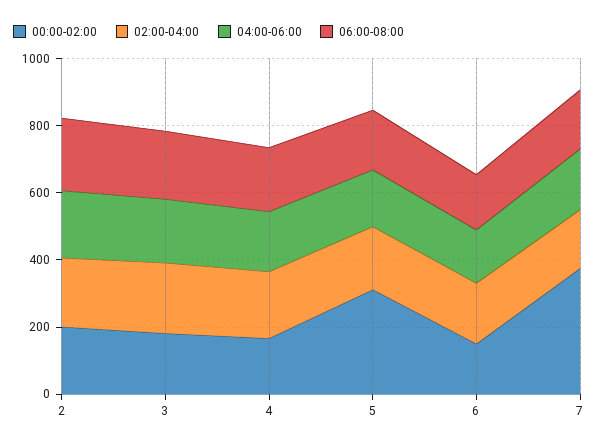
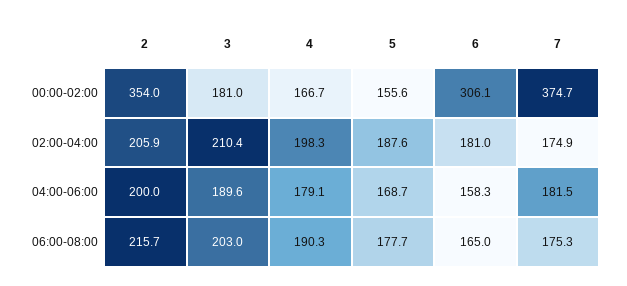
  {
    "00:00-02:00": {
-     "2": 200,
+     "2": 354,
      "3": 181,
      "4": 166.7,
-     "5": 300,
+     "5": 155.6,
-     "6": 150,
+     "6": 306.1,
      "7": 374.7
    },
    "02:00-04:00": {
      "2": 205.9,
      "3": 210.4,
      "4": 198.3,
      "5": 187.6,
      "6": 181,
      "7": 174.9
    },
    "04:00-06:00": {
      "2": 200,
      "3": 189.6,
      "4": 179.1,
      "5": 168.7,
      "6": 158.3,
      "7": 181.5
    },
    "06:00-08:00": {
      "2": 215.7,
      "3": 203,
      "4": 190.3,
      "5": 177.7,
      "6": 165,
      "7": 175.3
    }
  }

